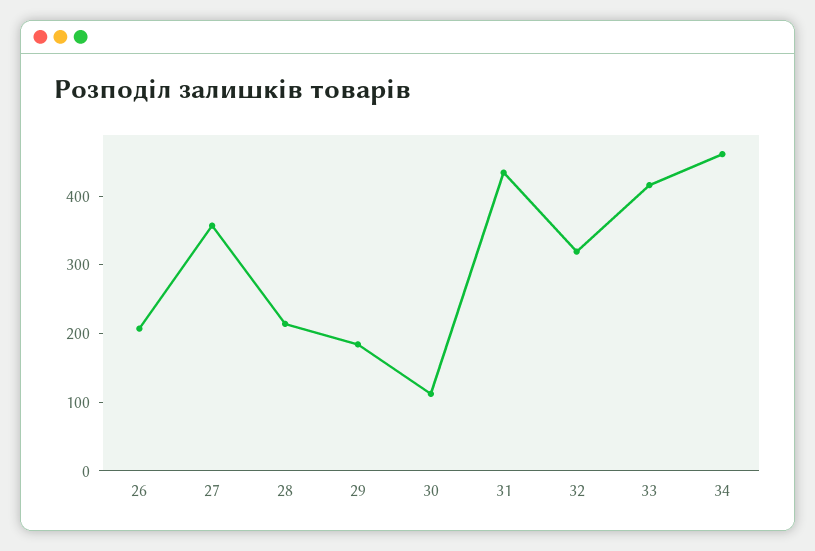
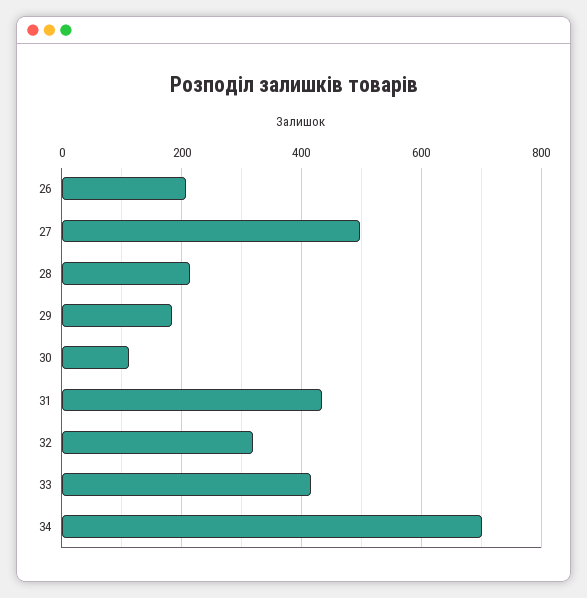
  {
    "26": 200,
-   "27": 360,
+   "27": 500,
    "28": 220,
    "29": 180,
    "30": 120,
    "31": 440,
    "32": 320,
    "33": 420,
-   "34": 460
+   "34": 700
  }

